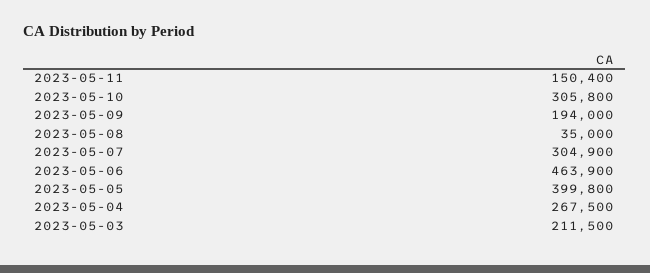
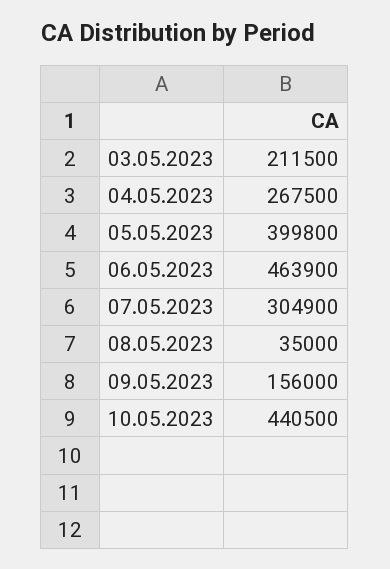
  {
-   "2023-05-11": 150400,
-   "2023-05-10": 305800,
+   "2023-05-10": 440500,
-   "2023-05-09": 194000,
+   "2023-05-09": 156000,
    "2023-05-08": 35000,
    "2023-05-07": 304900,
    "2023-05-06": 463900,
    "2023-05-05": 399800,
    "2023-05-04": 267500,
    "2023-05-03": 211500
  }

